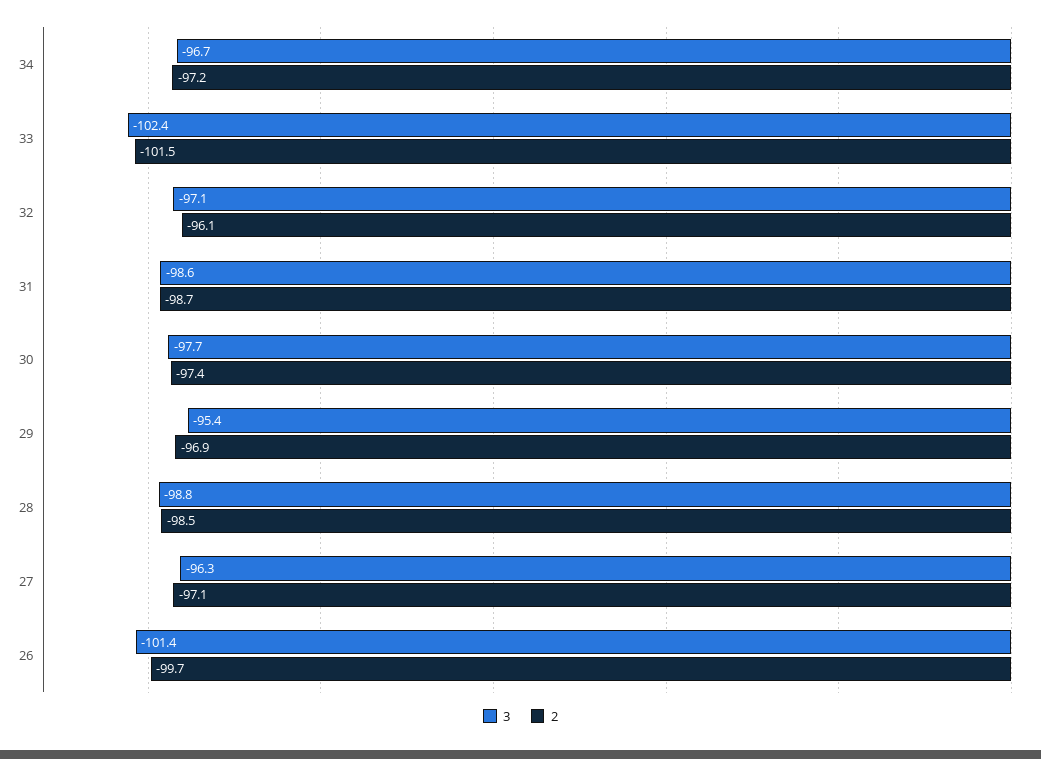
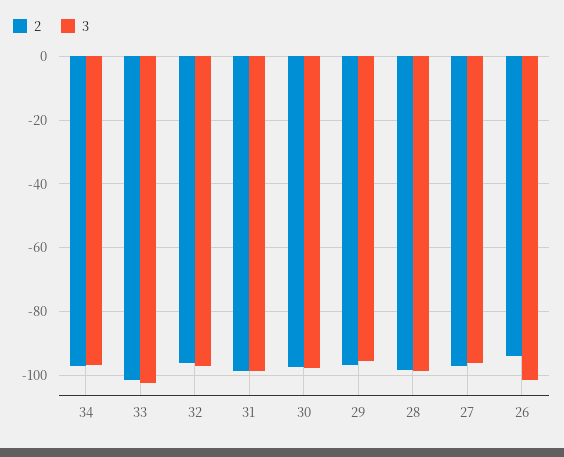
  {
    "3": {
      "34": -96.7,
      "33": -102.4,
      "32": -97.1,
      "31": -98.6,
      "30": -97.7,
      "29": -95.4,
      "28": -98.8,
      "27": -96.3,
      "26": -101.4
    },
    "2": {
      "34": -97.2,
      "33": -101.5,
      "32": -96.1,
      "31": -98.7,
      "30": -97.4,
      "29": -96.9,
      "28": -98.5,
      "27": -97.1,
-     "26": -99.7
+     "26": -94
    }
  }

